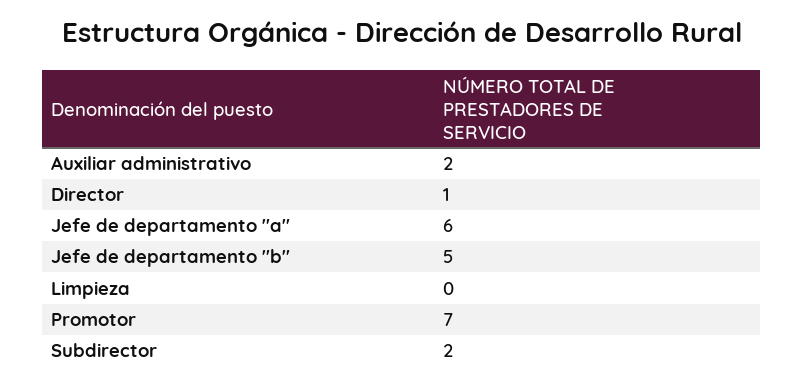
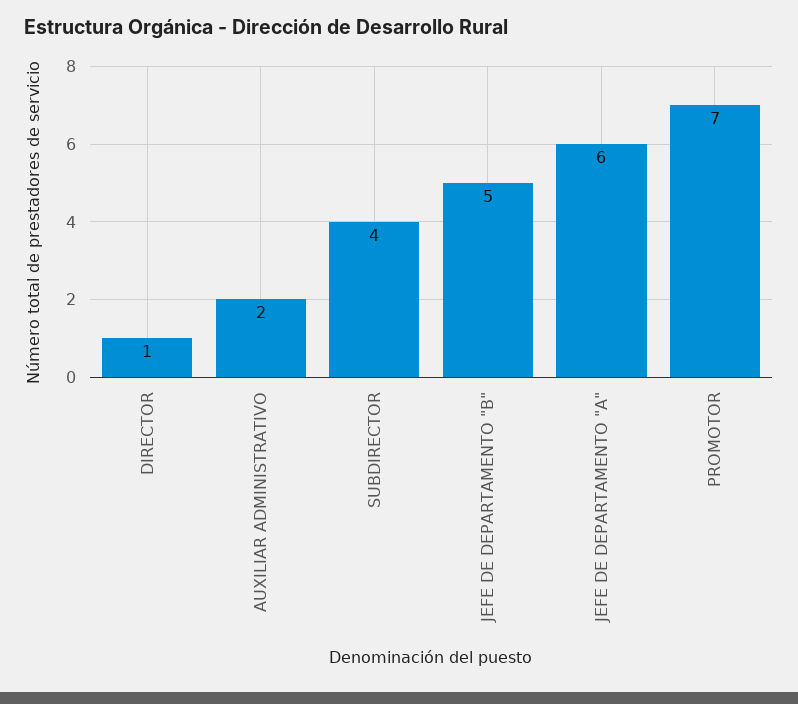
  {
    "Auxiliar administrativo": 2,
    "Director": 1,
    "Jefe de departamento \"a\"": 6,
    "Jefe de departamento \"b\"": 5,
-   "Limpieza": 0,
    "Promotor": 7,
-   "Subdirector": 2
+   "Subdirector": 4
  }

